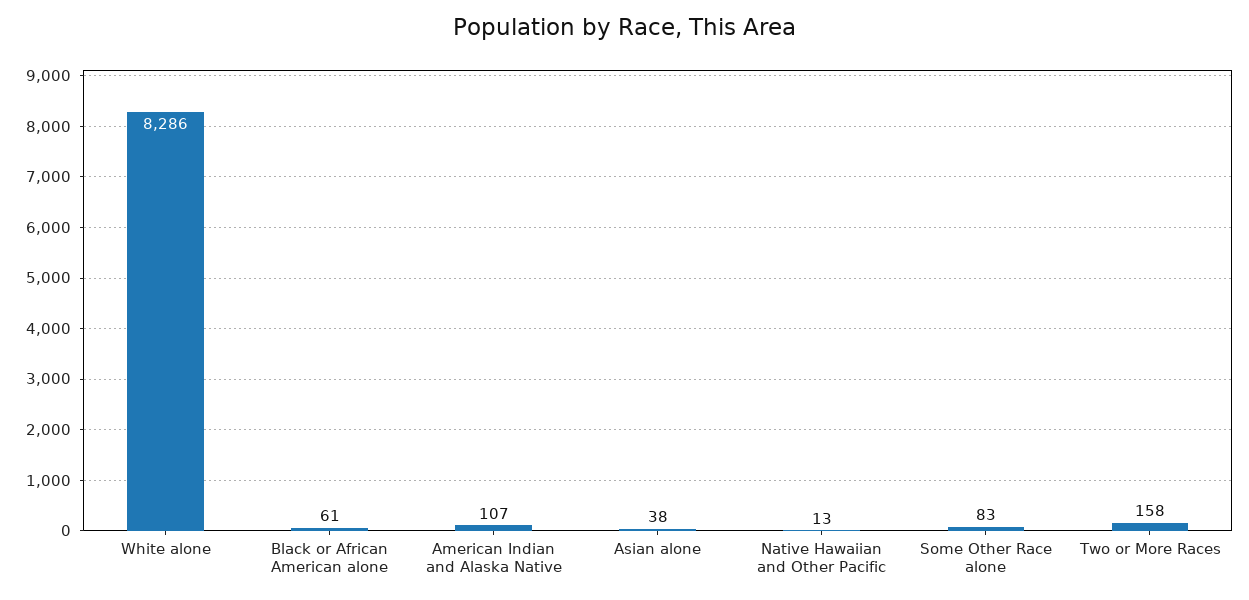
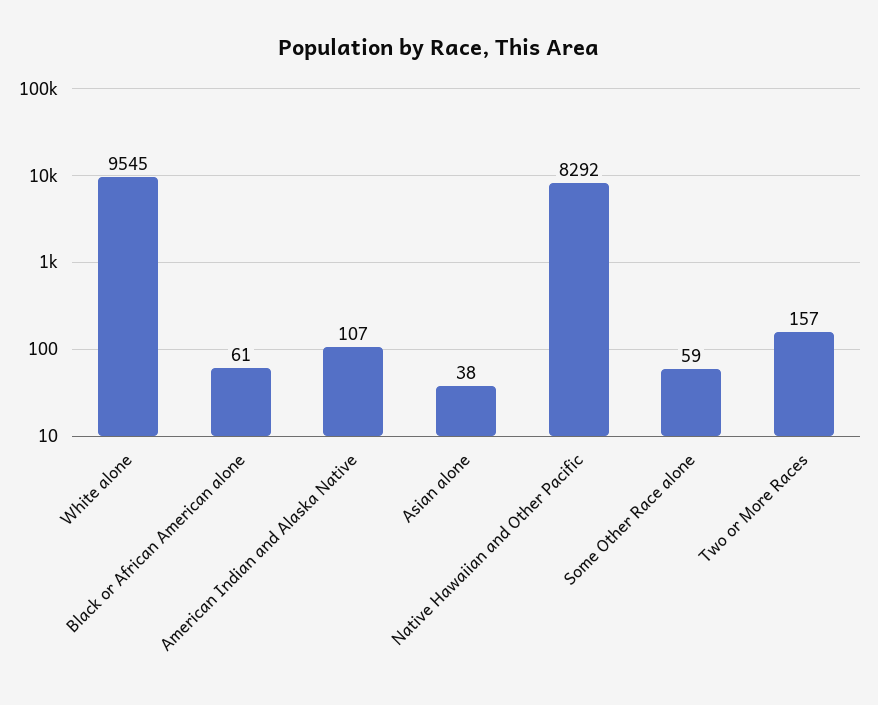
  {
-   "White alone": 8286,
+   "White alone": 9545,
    "Black or African American alone": 61,
    "American Indian and Alaska Native": 107,
    "Asian alone": 38,
-   "Native Hawaiian and Other Pacific": 13,
+   "Native Hawaiian and Other Pacific": 8292,
-   "Some Other Race alone": 83,
+   "Some Other Race alone": 59,
-   "Two or More Races": 158
+   "Two or More Races": 157
  }

